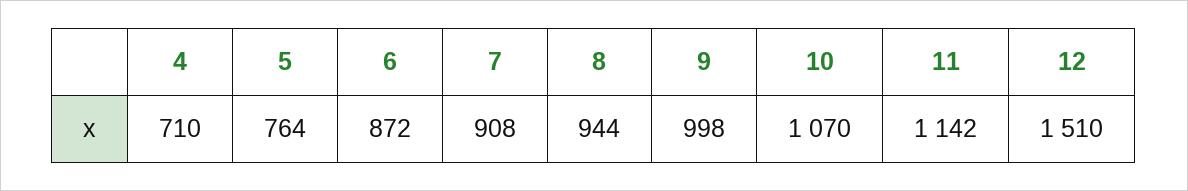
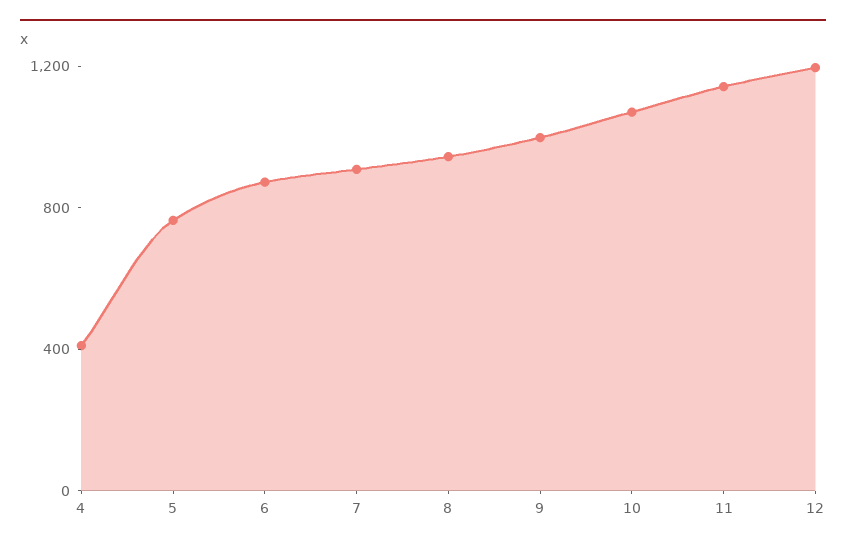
  {
-   "4": 710,
+   "4": 400,
    "5": 764,
    "6": 872,
    "7": 908,
    "8": 944,
    "9": 998,
    "10": 1070,
    "11": 1142,
-   "12": 1510
+   "12": 1200
  }

